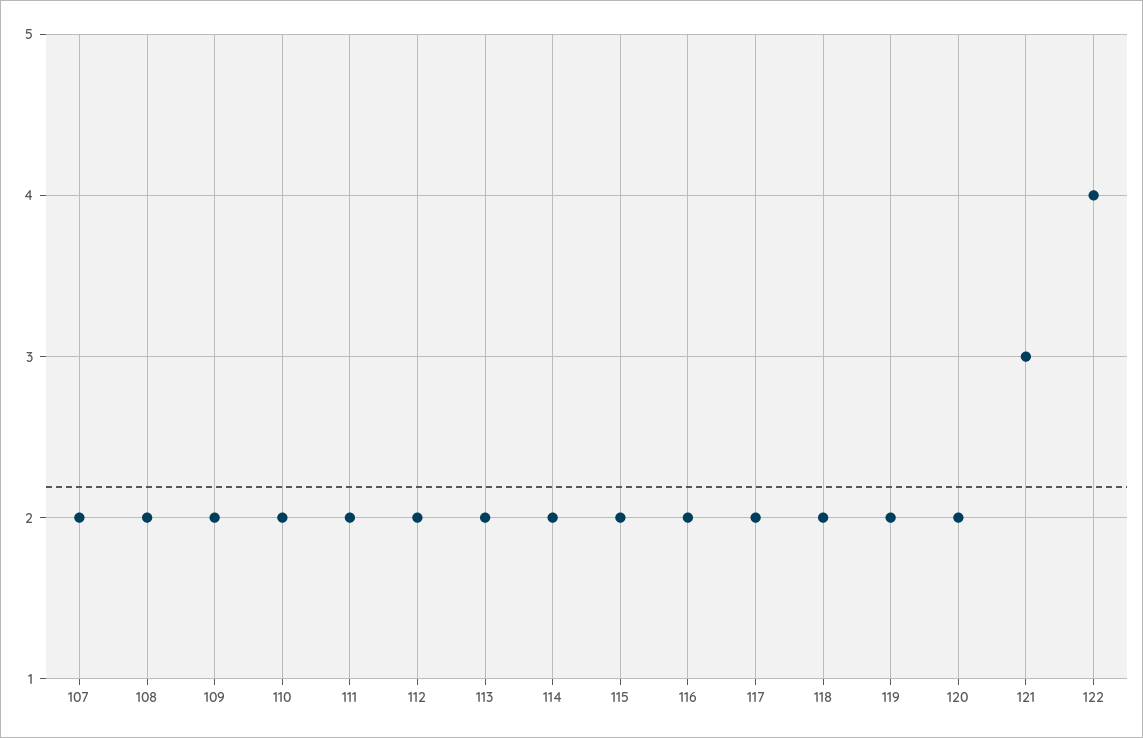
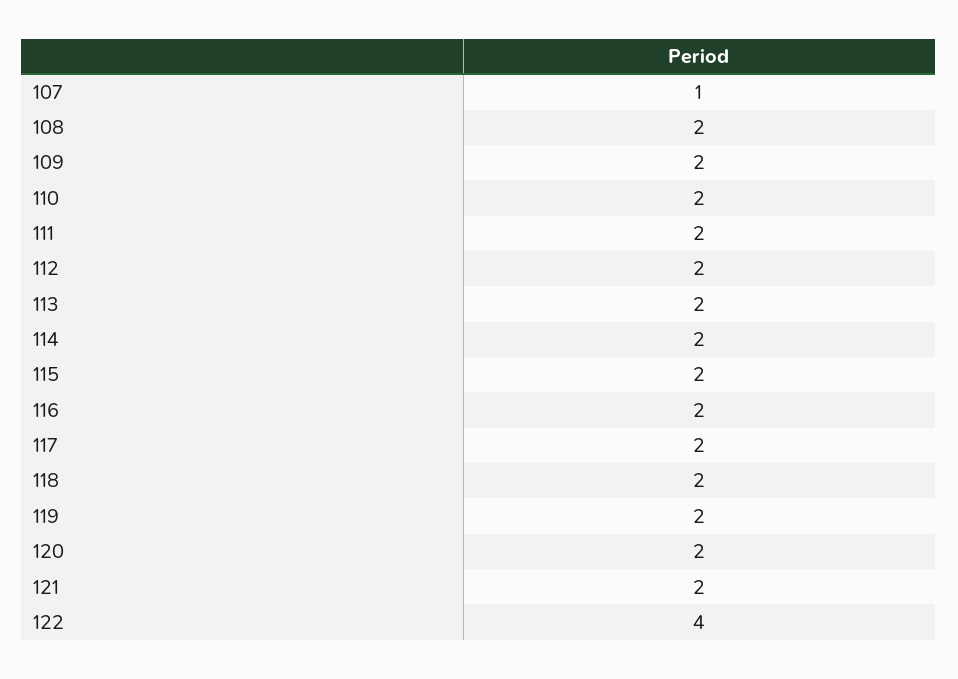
  {
-   "107": 2,
+   "107": 1,
    "108": 2,
    "109": 2,
    "110": 2,
    "111": 2,
    "112": 2,
    "113": 2,
    "114": 2,
    "115": 2,
    "116": 2,
    "117": 2,
    "118": 2,
    "119": 2,
    "120": 2,
-   "121": 3,
+   "121": 2,
    "122": 4
  }

